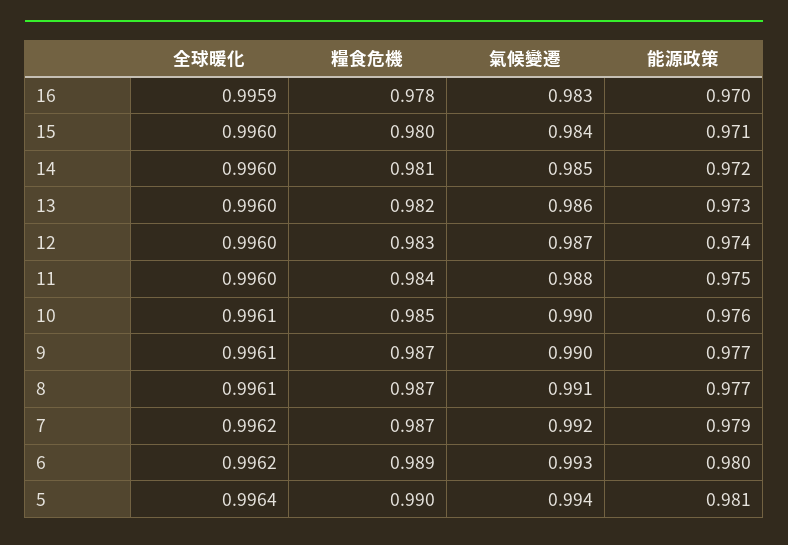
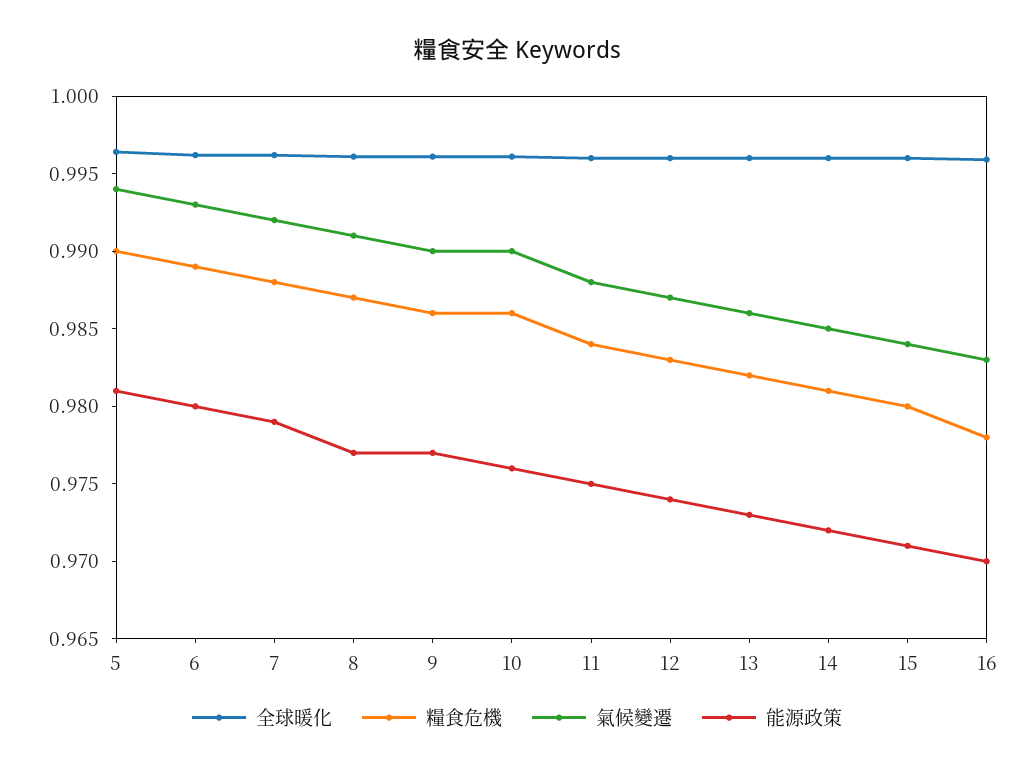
  {
    "全球暖化": {
      "16": 0.9959,
      "15": 0.996,
      "14": 0.996,
      "13": 0.996,
      "12": 0.996,
      "11": 0.996,
      "10": 0.9961,
      "9": 0.9961,
      "8": 0.9961,
      "7": 0.9962,
      "6": 0.9962,
      "5": 0.9964
    },
    "糧食危機": {
      "16": 0.978,
      "15": 0.98,
      "14": 0.981,
      "13": 0.982,
      "12": 0.983,
      "11": 0.984,
-     "10": 0.985,
+     "10": 0.986,
-     "9": 0.987,
+     "9": 0.986,
      "8": 0.987,
-     "7": 0.987,
+     "7": 0.988,
      "6": 0.989,
      "5": 0.99
    },
    "氣候變遷": {
      "16": 0.983,
      "15": 0.984,
      "14": 0.985,
      "13": 0.986,
      "12": 0.987,
      "11": 0.988,
      "10": 0.99,
      "9": 0.99,
      "8": 0.991,
      "7": 0.992,
      "6": 0.993,
      "5": 0.994
    },
    "能源政策": {
      "16": 0.97,
      "15": 0.971,
      "14": 0.972,
      "13": 0.973,
      "12": 0.974,
      "11": 0.975,
      "10": 0.976,
      "9": 0.977,
      "8": 0.977,
      "7": 0.979,
      "6": 0.98,
      "5": 0.981
    }
  }

